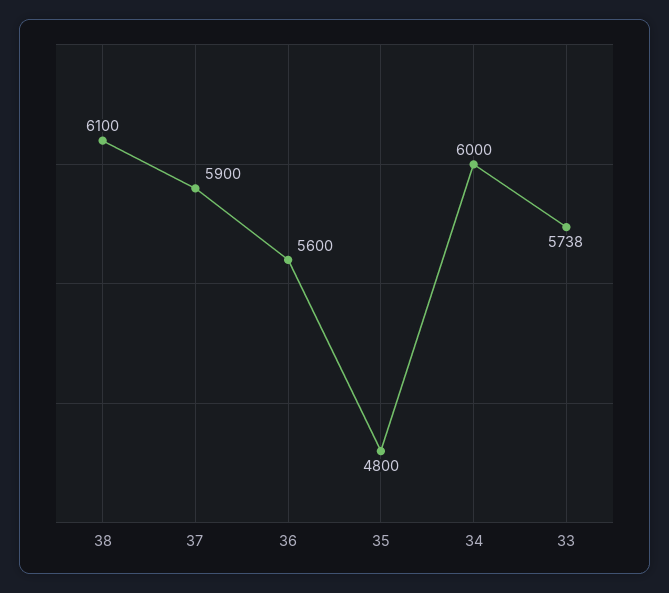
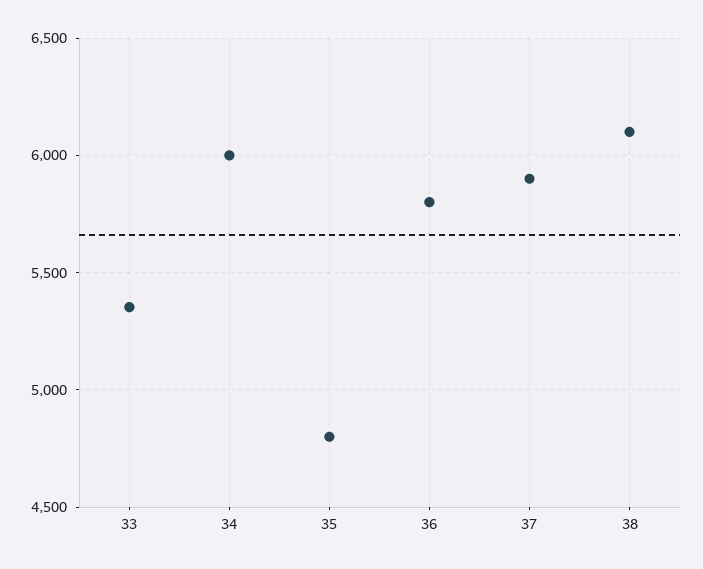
  {
    "38": 6100,
    "37": 5900,
-   "36": 5600,
+   "36": 5800,
    "35": 4800,
    "34": 6000,
-   "33": 5738
+   "33": 5350
  }

